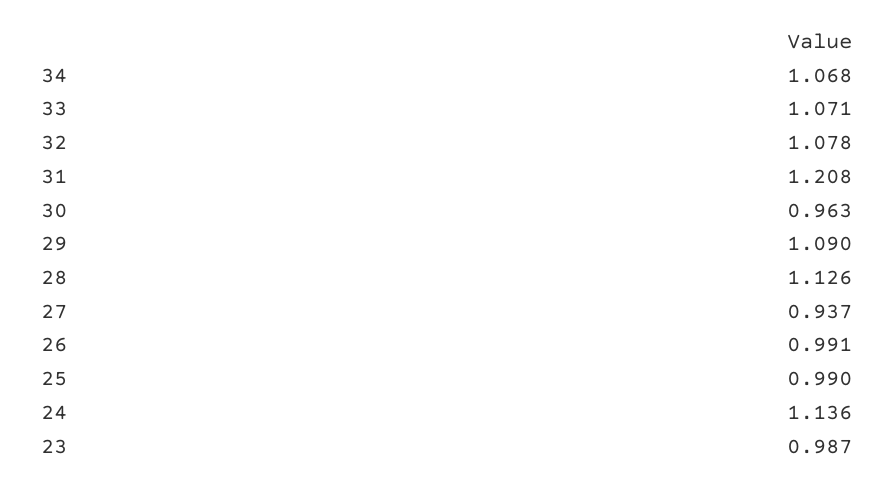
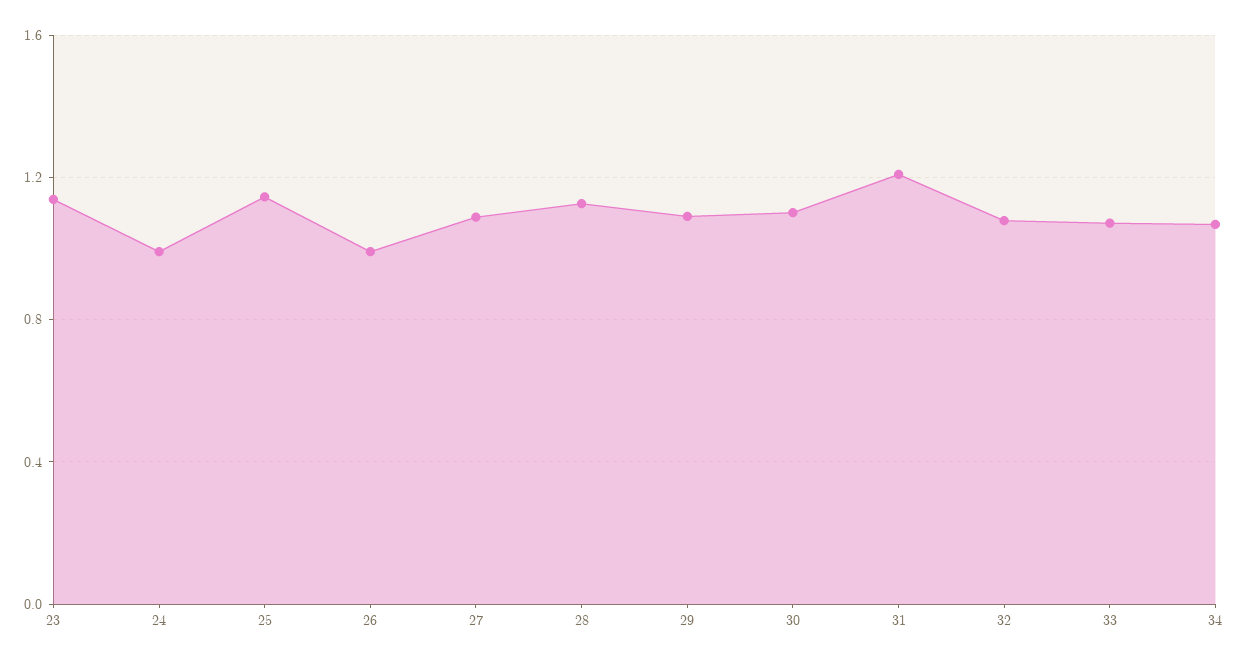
  {
    "34": 1.068,
    "33": 1.071,
    "32": 1.078,
    "31": 1.208,
-   "30": 0.963,
+   "30": 1.1,
    "29": 1.09,
    "28": 1.126,
-   "27": 0.937,
+   "27": 1.1,
    "26": 0.991,
-   "25": 0.99,
+   "25": 1.15,
-   "24": 1.136,
+   "24": 1,
-   "23": 0.987
+   "23": 1.15
  }

